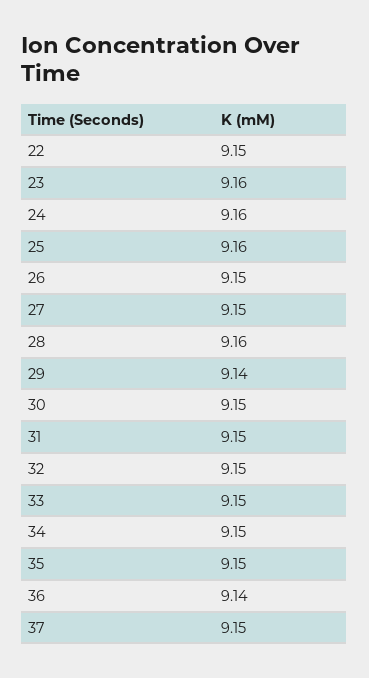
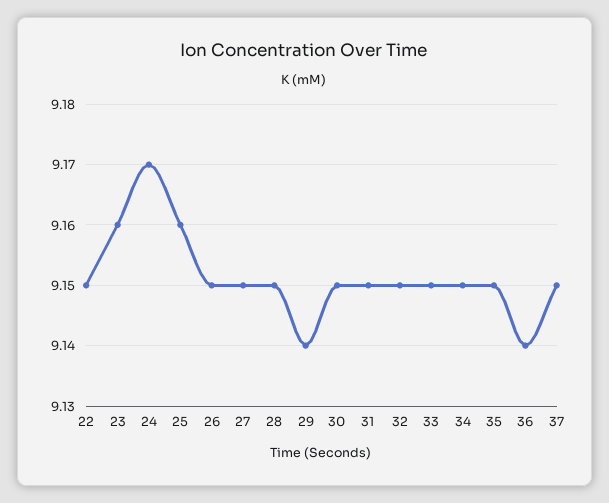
  {
    "22": 9.15,
    "23": 9.16,
-   "24": 9.16,
+   "24": 9.17,
    "25": 9.16,
    "26": 9.15,
    "27": 9.15,
-   "28": 9.16,
+   "28": 9.15,
    "29": 9.14,
    "30": 9.15,
    "31": 9.15,
    "32": 9.15,
    "33": 9.15,
    "34": 9.15,
    "35": 9.15,
    "36": 9.14,
    "37": 9.15
  }

